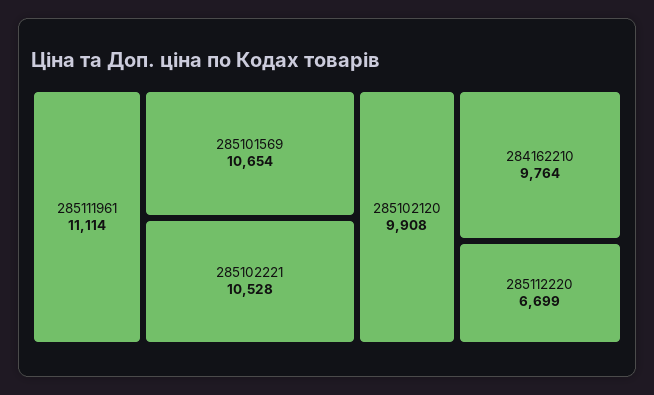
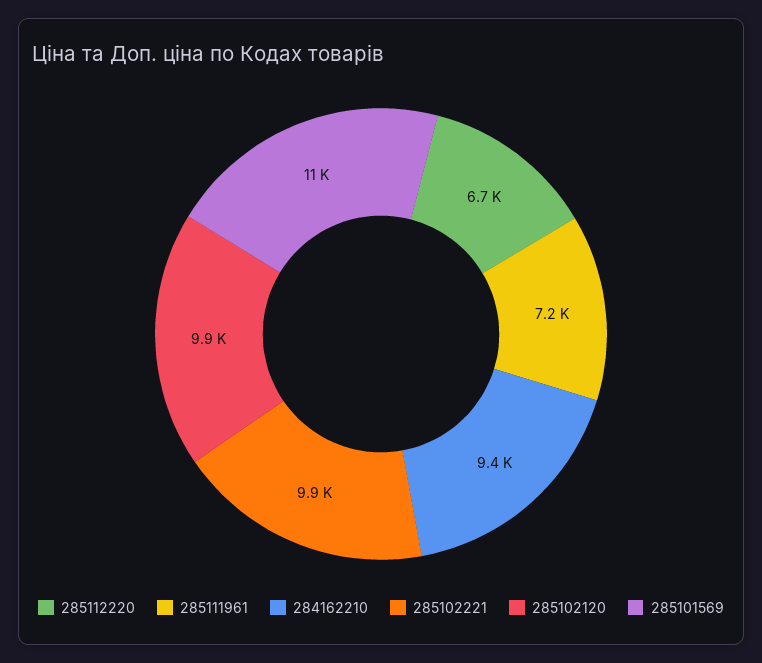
  {
-   "285111961": 11114,
+   "285111961": 7200,
    "285101569": 10654,
-   "285102221": 10528,
+   "285102221": 9900,
    "285102120": 9908,
-   "284162210": 9764,
+   "284162210": 9400,
    "285112220": 6699
  }

